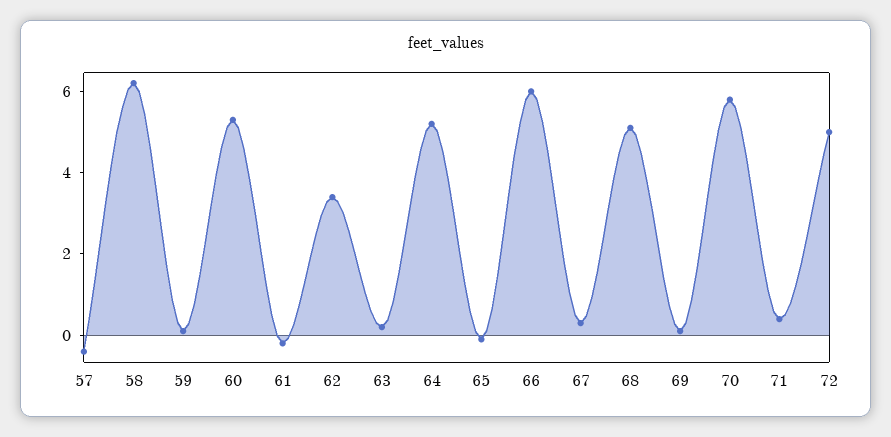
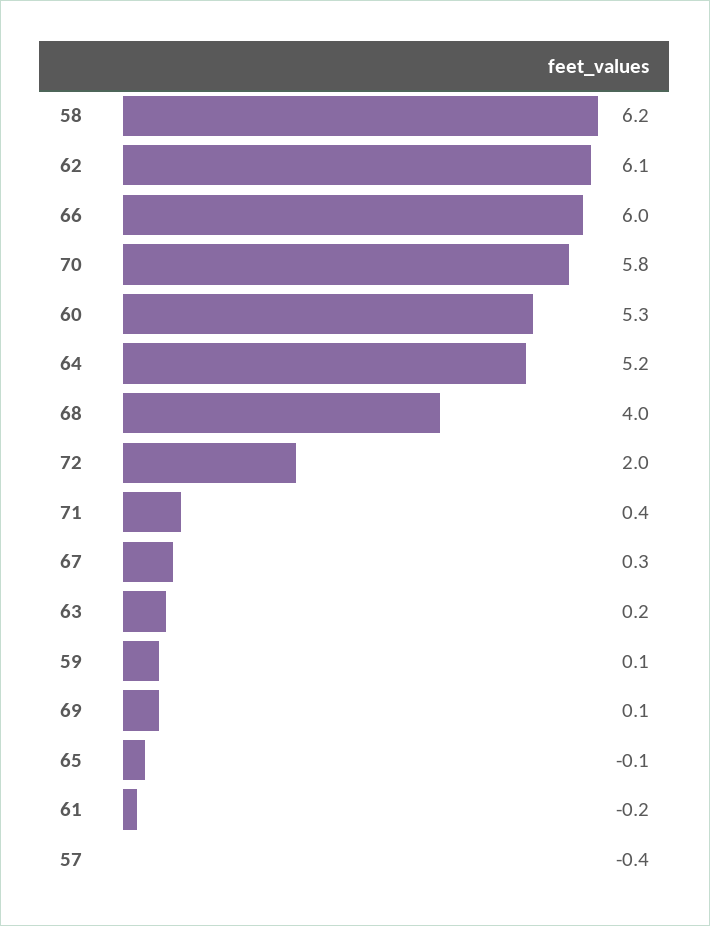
  {
    "57": -0.4,
    "58": 6.2,
    "59": 0.1,
    "60": 5.3,
    "61": -0.2,
-   "62": 3.5,
+   "62": 6.1,
    "63": 0.2,
    "64": 5.2,
    "65": -0.1,
    "66": 6,
    "67": 0.3,
-   "68": 5,
+   "68": 4,
    "69": 0.1,
    "70": 5.8,
    "71": 0.4,
-   "72": 5
+   "72": 2
  }

